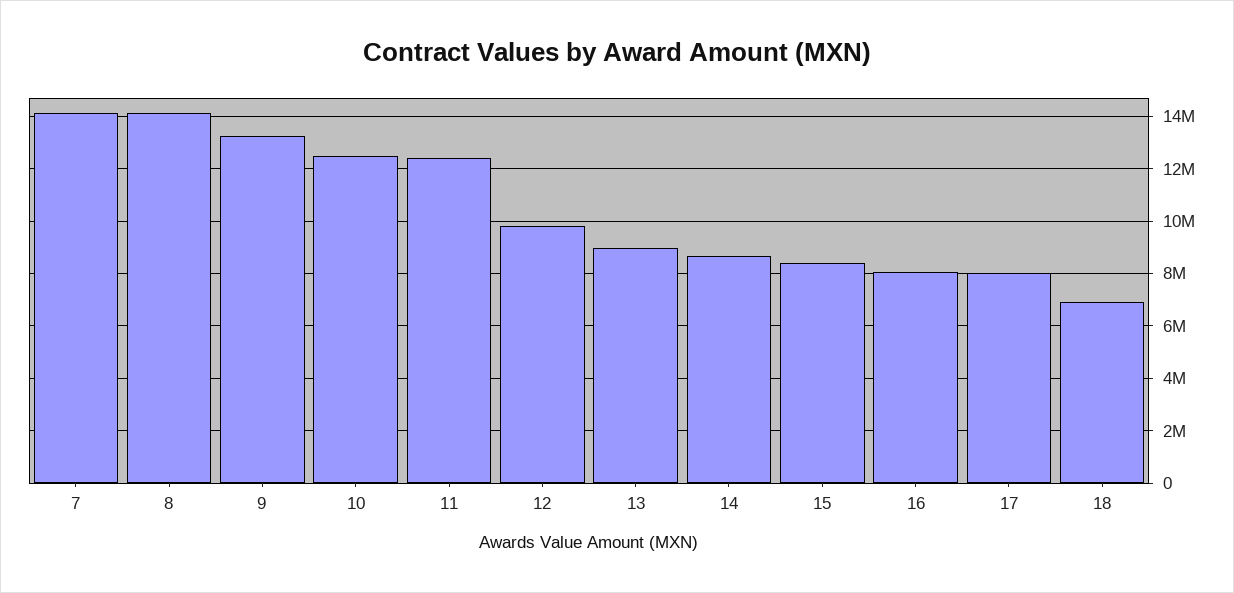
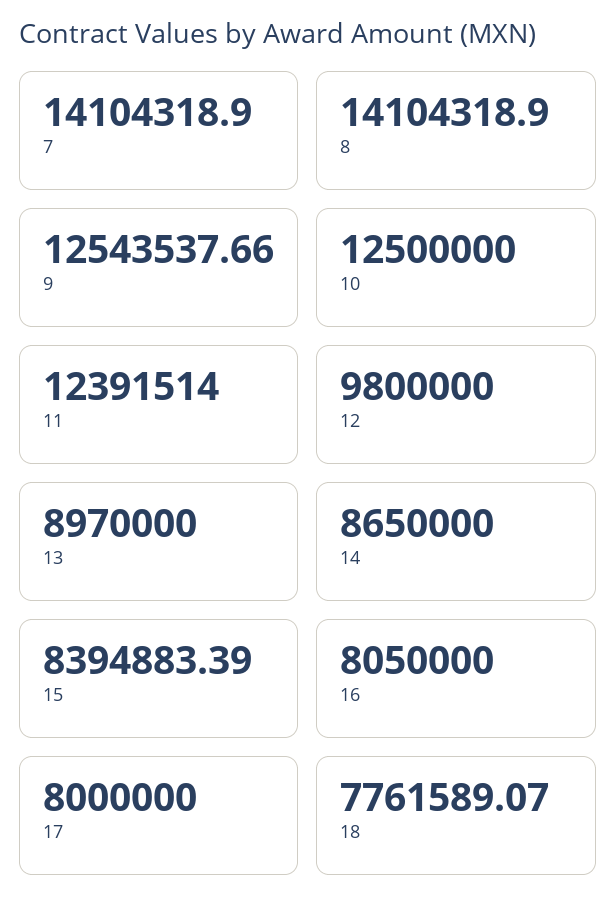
  {
    "7": 14104318.9,
    "8": 14104318.9,
-   "9": 13250000,
+   "9": 12543537.66,
    "10": 12500000,
    "11": 12391514,
    "12": 9800000,
    "13": 8970000,
    "14": 8650000,
    "15": 8394883.39,
    "16": 8050000,
    "17": 8000000,
-   "18": 7000000
+   "18": 7761589.07
  }

